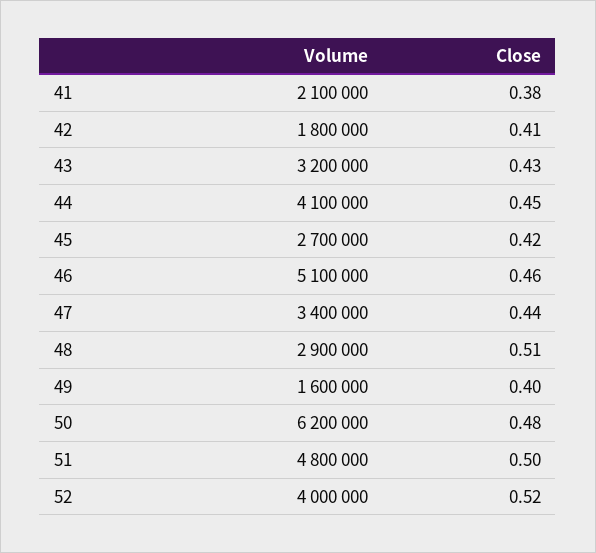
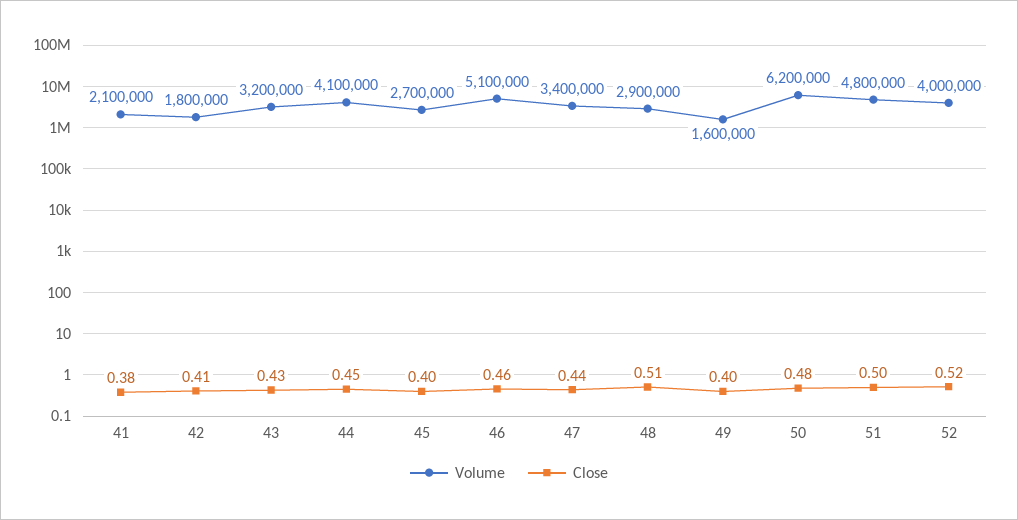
  {
    "Volume": {
      "41": 2100000,
      "42": 1800000,
      "43": 3200000,
      "44": 4100000,
      "45": 2700000,
      "46": 5100000,
      "47": 3400000,
      "48": 2900000,
      "49": 1600000,
      "50": 6200000,
      "51": 4800000,
      "52": 4000000
    },
    "Close": {
      "41": 0.38,
      "42": 0.41,
      "43": 0.43,
      "44": 0.45,
-     "45": 0.42,
+     "45": 0.4,
      "46": 0.46,
      "47": 0.44,
      "48": 0.51,
      "49": 0.4,
      "50": 0.48,
      "51": 0.5,
      "52": 0.52
    }
  }

